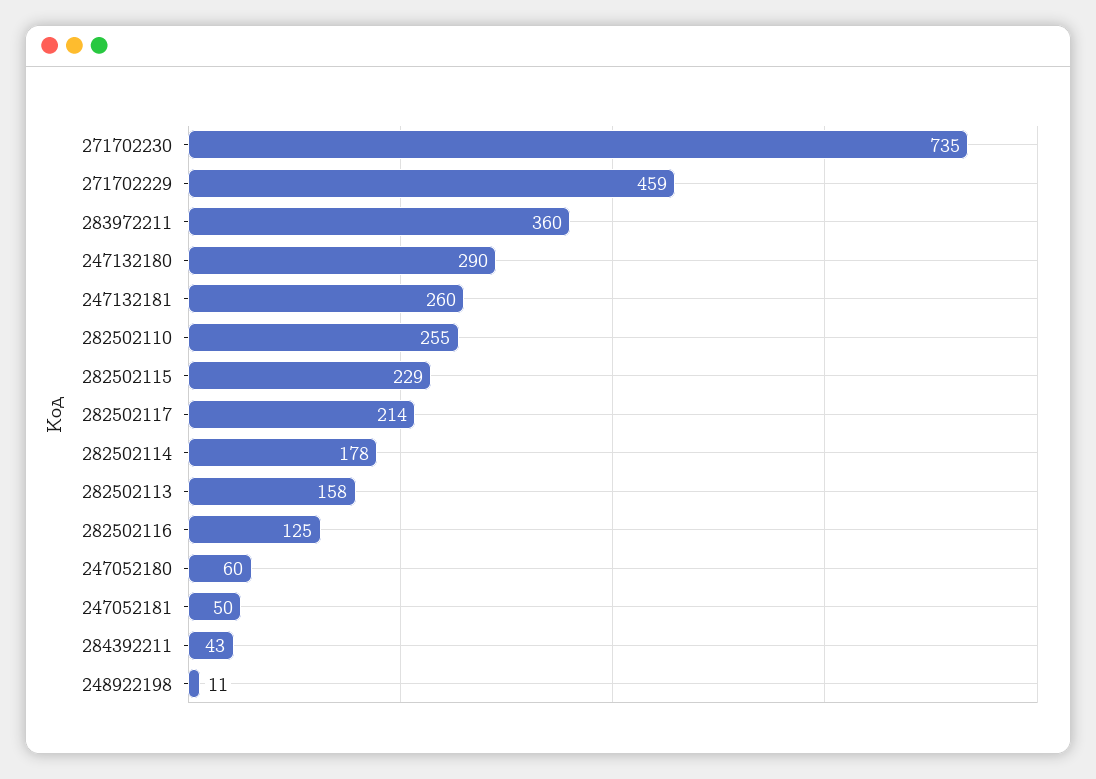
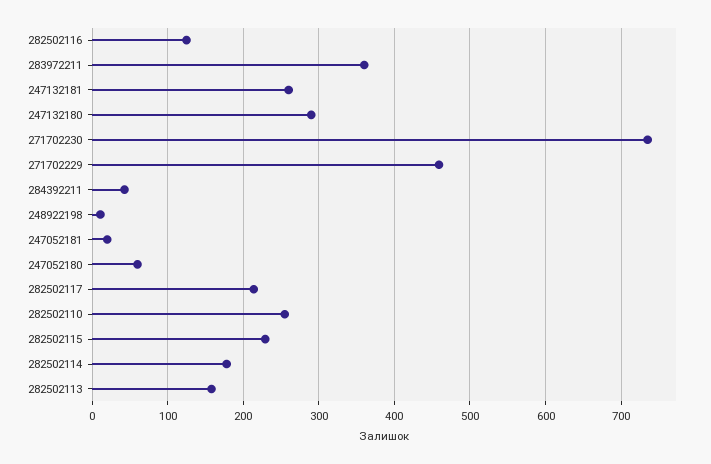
  {
    "271702230": 735,
    "271702229": 459,
    "283972211": 360,
    "247132180": 290,
    "247132181": 260,
    "282502110": 255,
    "282502115": 229,
    "282502117": 214,
    "282502114": 178,
    "282502113": 158,
    "282502116": 125,
    "247052180": 60,
-   "247052181": 50,
+   "247052181": 20,
    "284392211": 43,
    "248922198": 11
  }

